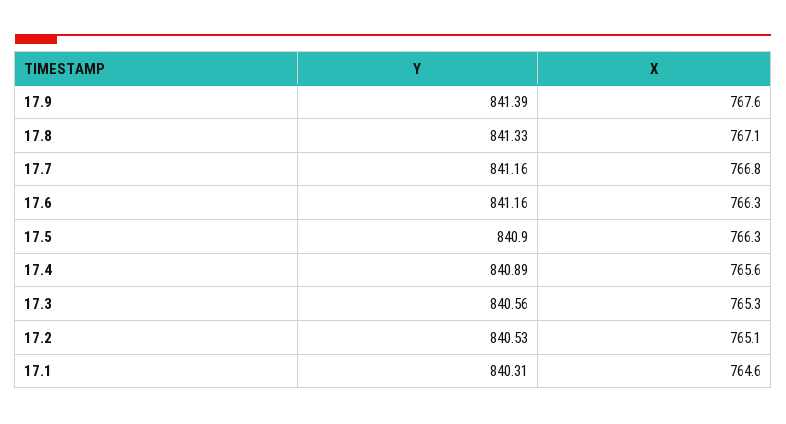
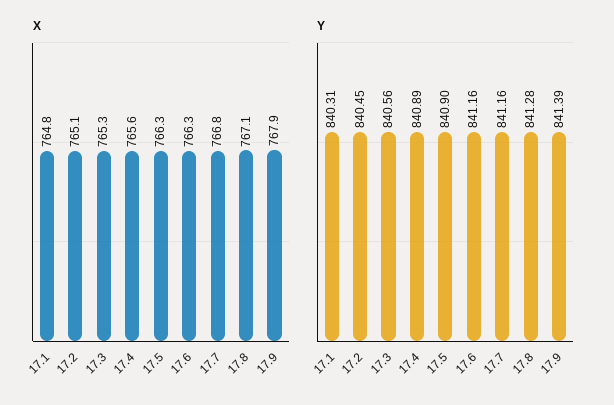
  {
    "Y": {
      "17.9": 841.39,
-     "17.8": 841.33,
+     "17.8": 841.28,
      "17.7": 841.16,
      "17.6": 841.16,
      "17.5": 840.9,
      "17.4": 840.89,
      "17.3": 840.56,
-     "17.2": 840.53,
+     "17.2": 840.45,
      "17.1": 840.31
    },
    "X": {
-     "17.9": 767.6,
+     "17.9": 767.9,
      "17.8": 767.1,
      "17.7": 766.8,
      "17.6": 766.3,
      "17.5": 766.3,
      "17.4": 765.6,
      "17.3": 765.3,
      "17.2": 765.1,
-     "17.1": 764.6
+     "17.1": 764.8
    }
  }

